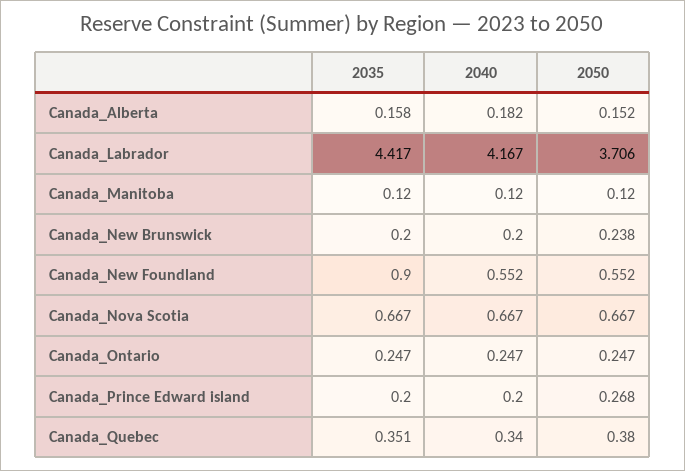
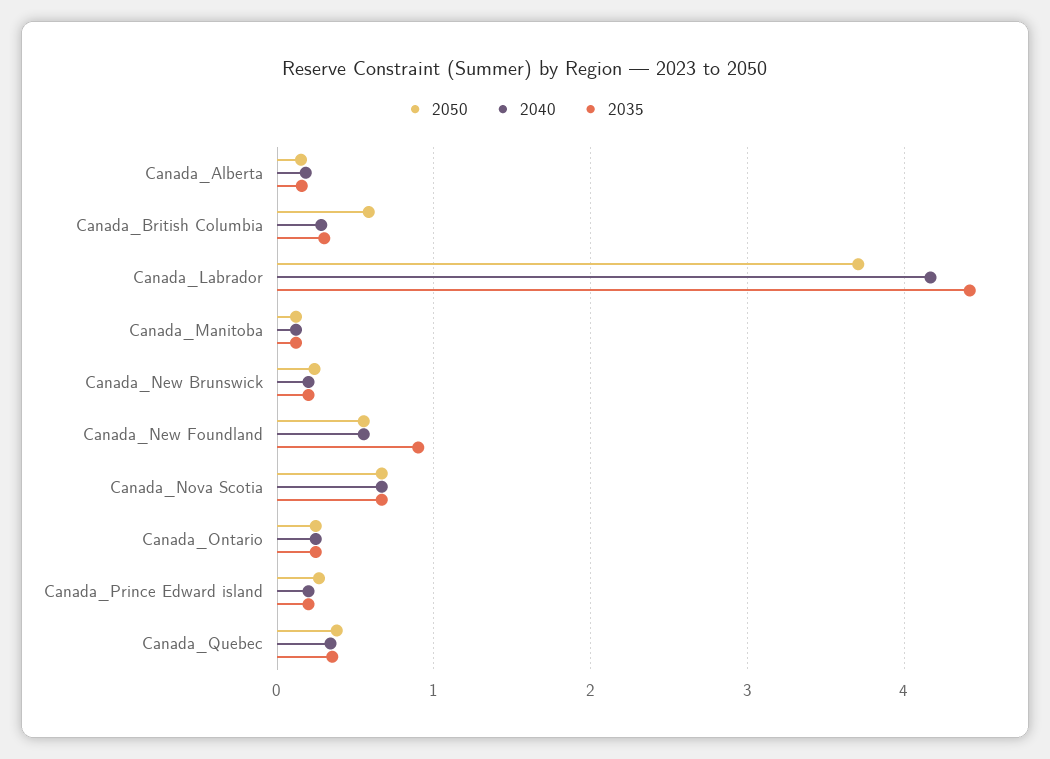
  {
    "2035": {
      "Canada_Alberta": 0.158,
      "Canada_Labrador": 4.417,
      "Canada_Manitoba": 0.12,
      "Canada_New Brunswick": 0.2,
      "Canada_New Foundland": 0.9,
      "Canada_Nova Scotia": 0.667,
      "Canada_Ontario": 0.247,
      "Canada_Prince Edward island": 0.2,
-     "Canada_Quebec": 0.351
+     "Canada_Quebec": 0.351,
+     "Canada_British Columbia": 0.3
    },
    "2040": {
      "Canada_Alberta": 0.182,
      "Canada_Labrador": 4.167,
      "Canada_Manitoba": 0.12,
      "Canada_New Brunswick": 0.2,
      "Canada_New Foundland": 0.552,
      "Canada_Nova Scotia": 0.667,
      "Canada_Ontario": 0.247,
      "Canada_Prince Edward island": 0.2,
-     "Canada_Quebec": 0.34
+     "Canada_Quebec": 0.34,
+     "Canada_British Columbia": 0.3
    },
    "2050": {
      "Canada_Alberta": 0.152,
      "Canada_Labrador": 3.706,
      "Canada_Manitoba": 0.12,
      "Canada_New Brunswick": 0.238,
      "Canada_New Foundland": 0.552,
      "Canada_Nova Scotia": 0.667,
      "Canada_Ontario": 0.247,
      "Canada_Prince Edward island": 0.268,
-     "Canada_Quebec": 0.38
+     "Canada_Quebec": 0.38,
+     "Canada_British Columbia": 0.6
    }
  }

